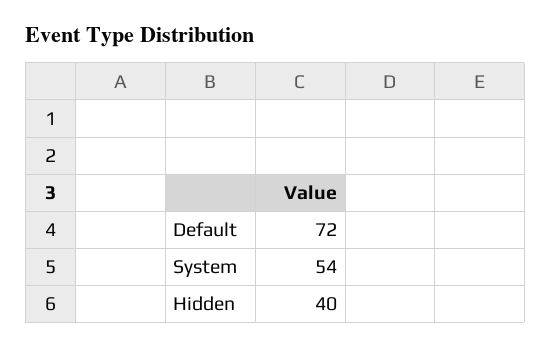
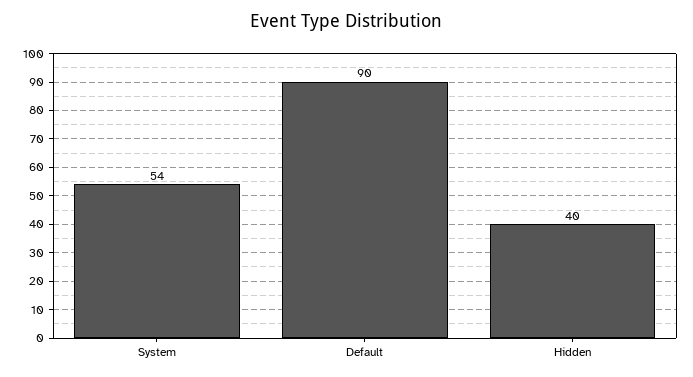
  {
-   "Default": 72,
+   "Default": 90,
    "System": 54,
    "Hidden": 40
  }

